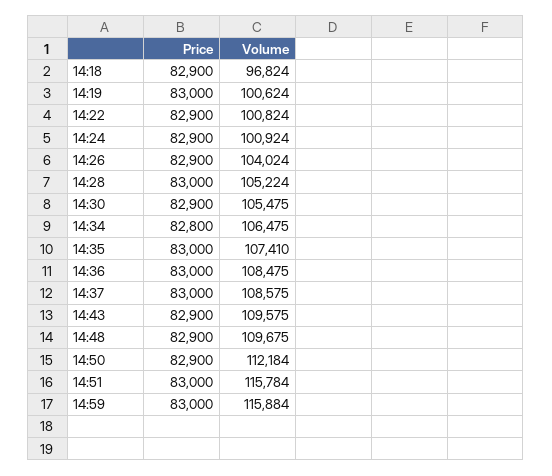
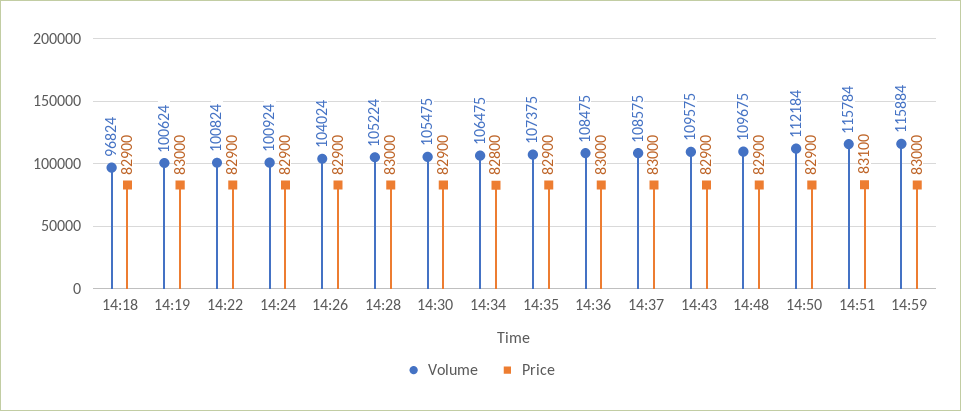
  {
    "Price": {
      "14:18": 82900,
      "14:19": 83000,
      "14:22": 82900,
      "14:24": 82900,
      "14:26": 82900,
      "14:28": 83000,
      "14:30": 82900,
      "14:34": 82800,
-     "14:35": 83000,
+     "14:35": 82900,
      "14:36": 83000,
      "14:37": 83000,
      "14:43": 82900,
      "14:48": 82900,
      "14:50": 82900,
-     "14:51": 83000,
+     "14:51": 83100,
      "14:59": 83000
    },
    "Volume": {
      "14:18": 96824,
      "14:19": 100624,
      "14:22": 100824,
      "14:24": 100924,
      "14:26": 104024,
      "14:28": 105224,
      "14:30": 105475,
      "14:34": 106475,
-     "14:35": 107410,
+     "14:35": 107375,
      "14:36": 108475,
      "14:37": 108575,
      "14:43": 109575,
      "14:48": 109675,
      "14:50": 112184,
      "14:51": 115784,
      "14:59": 115884
    }
  }

